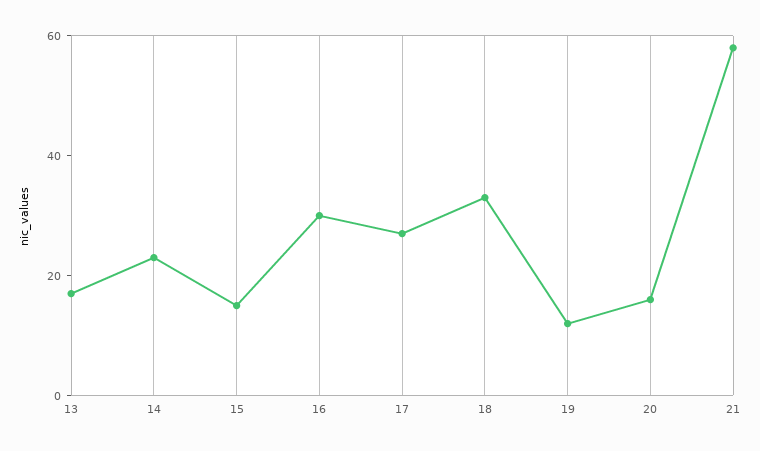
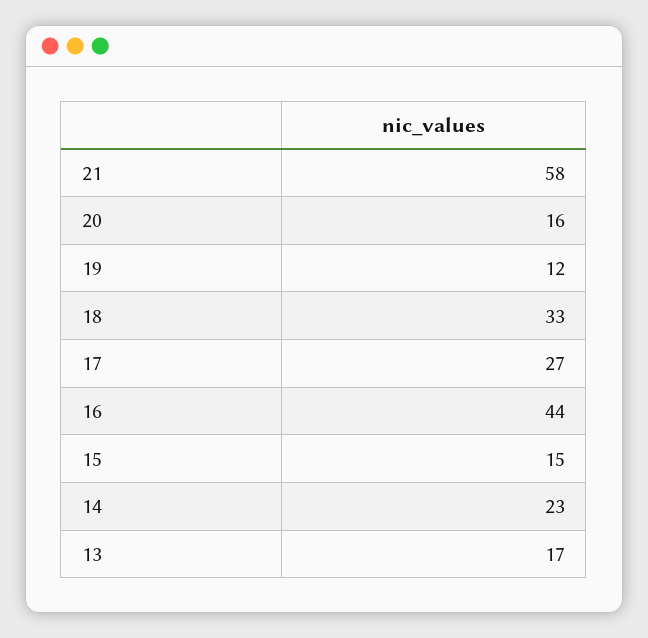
  {
    "13": 17,
    "14": 23,
    "15": 15,
-   "16": 30,
+   "16": 44,
    "17": 27,
    "18": 33,
    "19": 12,
    "20": 16,
    "21": 58
  }

